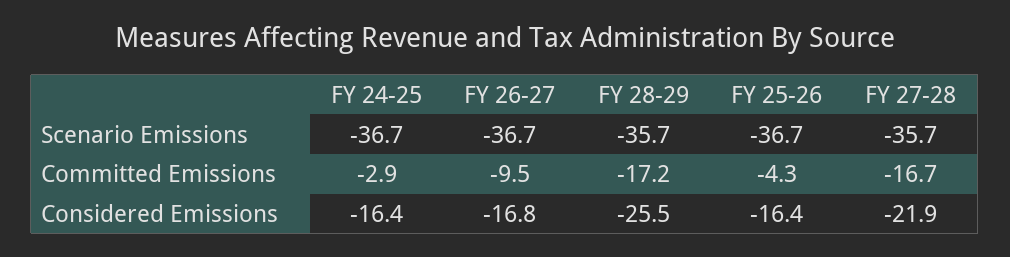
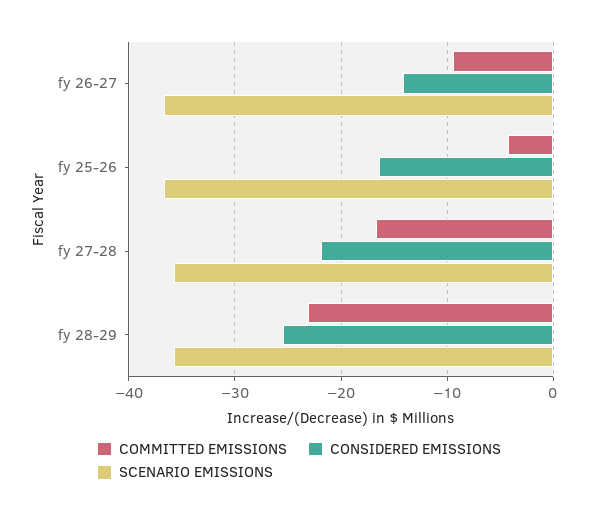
  {
    "Scenario Emissions": {
-     "FY 24-25": -36.7,
      "FY 26-27": -36.7,
      "FY 28-29": -35.7,
      "FY 25-26": -36.7,
      "FY 27-28": -35.7
    },
    "Committed Emissions": {
-     "FY 24-25": -2.9,
      "FY 26-27": -9.5,
-     "FY 28-29": -17.2,
+     "FY 28-29": -23,
      "FY 25-26": -4.3,
      "FY 27-28": -16.7
    },
    "Considered Emissions": {
-     "FY 24-25": -16.4,
-     "FY 26-27": -16.8,
+     "FY 26-27": -14,
      "FY 28-29": -25.5,
      "FY 25-26": -16.4,
      "FY 27-28": -21.9
    }
  }

